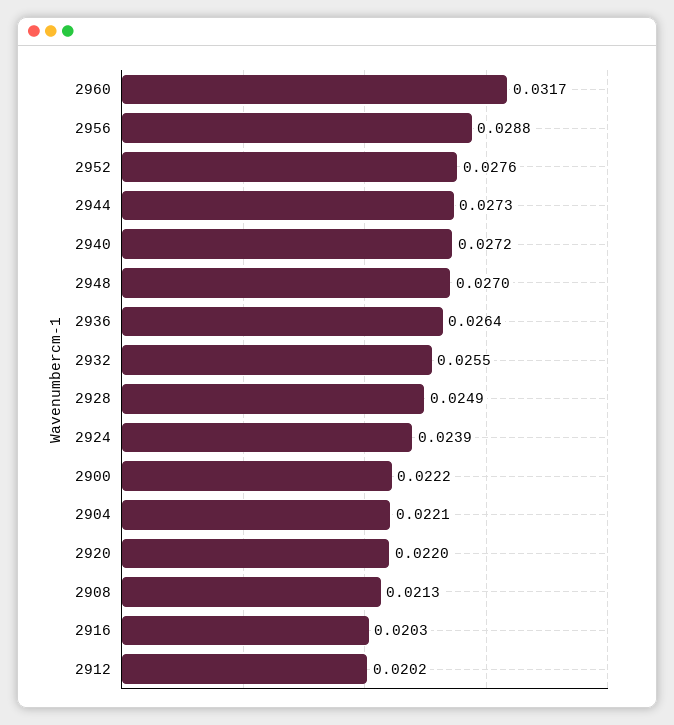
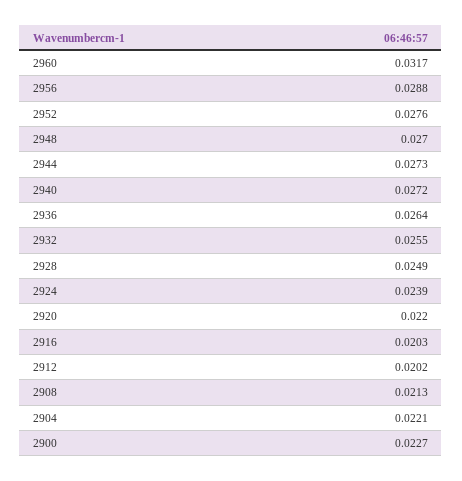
  {
    "2960": 0.0317,
    "2956": 0.0288,
    "2952": 0.0276,
    "2944": 0.0273,
    "2940": 0.0272,
    "2948": 0.027,
    "2936": 0.0264,
    "2932": 0.0255,
    "2928": 0.0249,
    "2924": 0.0239,
-   "2900": 0.0222,
+   "2900": 0.0227,
    "2904": 0.0221,
    "2920": 0.022,
    "2908": 0.0213,
    "2916": 0.0203,
    "2912": 0.0202
  }

